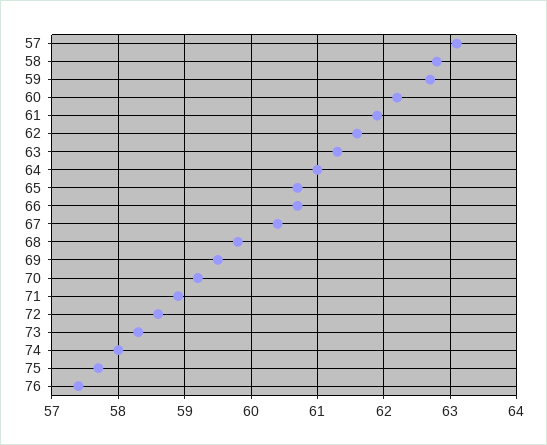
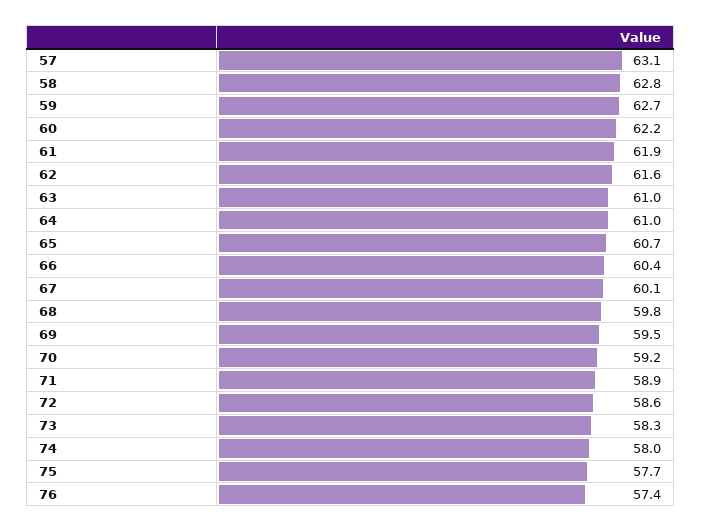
  {
    "57": 63.1,
    "58": 62.8,
    "59": 62.7,
    "60": 62.2,
    "61": 61.9,
    "62": 61.6,
-   "63": 61.3,
+   "63": 61,
    "64": 61,
    "65": 60.7,
-   "66": 60.7,
+   "66": 60.4,
-   "67": 60.4,
+   "67": 60.1,
    "68": 59.8,
    "69": 59.5,
    "70": 59.2,
    "71": 58.9,
    "72": 58.6,
    "73": 58.3,
    "74": 58,
    "75": 57.7,
    "76": 57.4
  }

